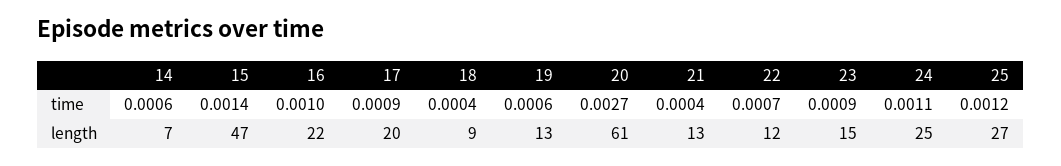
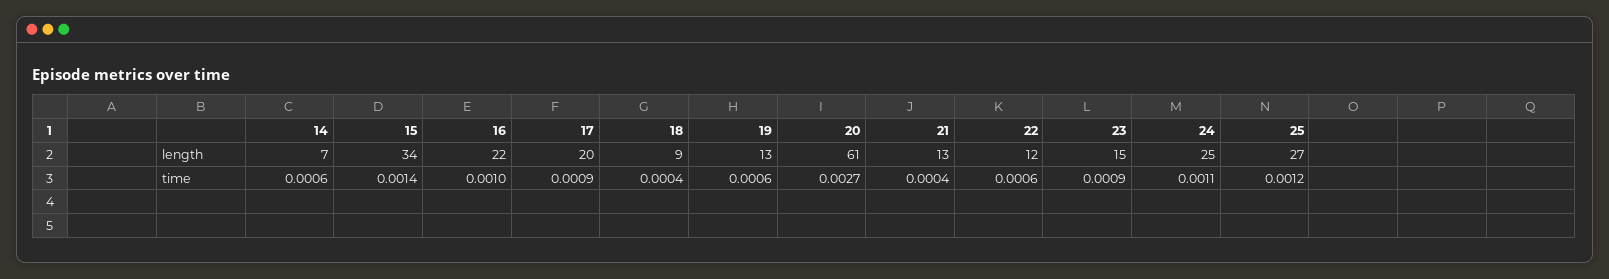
  {
    "14": {
      "time": 0.0006,
      "length": 7
    },
    "15": {
      "time": 0.0014,
-     "length": 47
+     "length": 34
    },
    "16": {
      "time": 0.001,
      "length": 22
    },
    "17": {
      "time": 0.0009,
      "length": 20
    },
    "18": {
      "time": 0.0004,
      "length": 9
    },
    "19": {
      "time": 0.0006,
      "length": 13
    },
    "20": {
      "time": 0.0027,
      "length": 61
    },
    "21": {
      "time": 0.0004,
      "length": 13
    },
    "22": {
-     "time": 0.0007,
+     "time": 0.0006,
      "length": 12
    },
    "23": {
      "time": 0.0009,
      "length": 15
    },
    "24": {
      "time": 0.0011,
      "length": 25
    },
    "25": {
      "time": 0.0012,
      "length": 27
    }
  }

